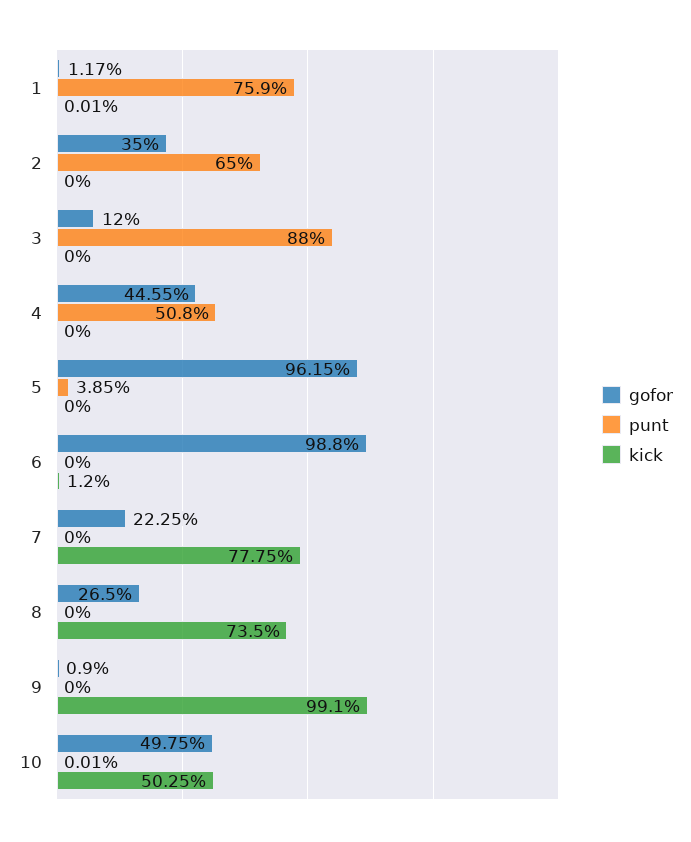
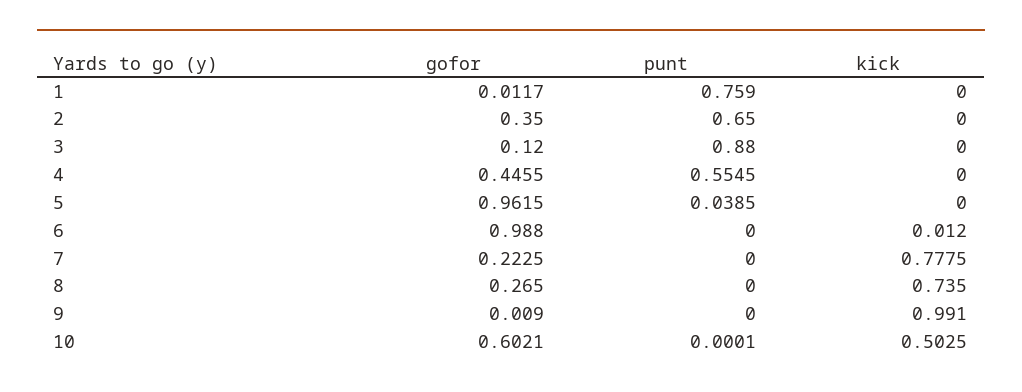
  {
    "gofor": {
      "1": 0.0117,
      "2": 0.35,
      "3": 0.12,
      "4": 0.4455,
      "5": 0.9615,
      "6": 0.988,
      "7": 0.2225,
      "8": 0.265,
      "9": 0.009,
-     "10": 0.4975
+     "10": 0.6021
    },
    "punt": {
      "1": 0.759,
      "2": 0.65,
      "3": 0.88,
-     "4": 0.508,
+     "4": 0.5545,
      "5": 0.0385,
      "6": 0,
      "7": 0,
      "8": 0,
      "9": 0,
      "10": 0.0001
    },
    "kick": {
-     "1": 0.0001,
+     "1": 0,
      "2": 0,
      "3": 0,
      "4": 0,
      "5": 0,
      "6": 0.012,
      "7": 0.7775,
      "8": 0.735,
      "9": 0.991,
      "10": 0.5025
    }
  }

